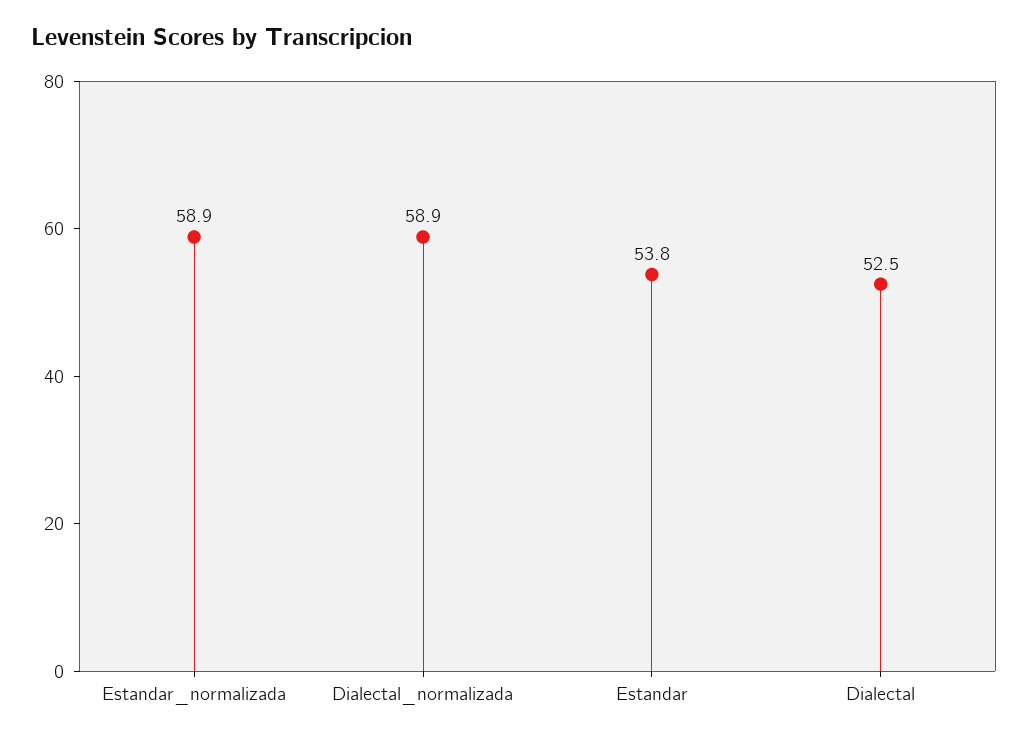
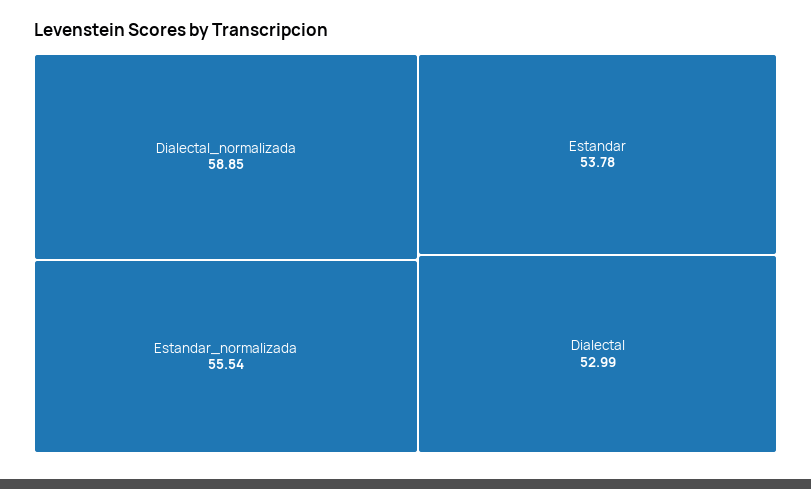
  {
-   "Estandar_normalizada": 58.9,
+   "Estandar_normalizada": 55.54,
    "Dialectal_normalizada": 58.85,
    "Estandar": 53.78,
-   "Dialectal": 52.5
+   "Dialectal": 52.99
  }

